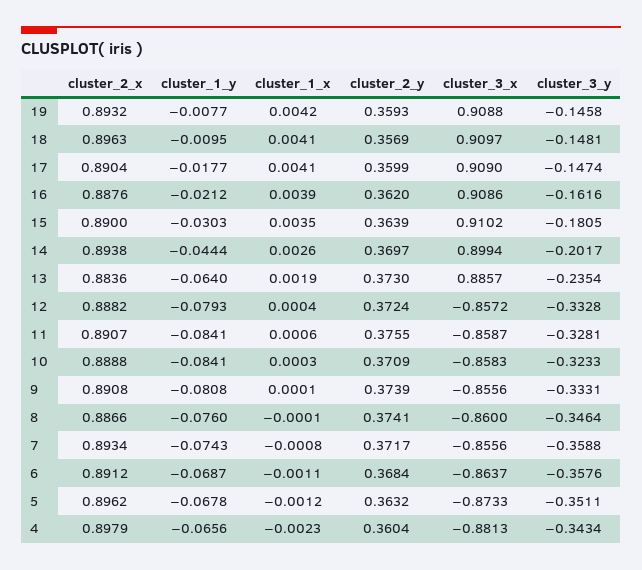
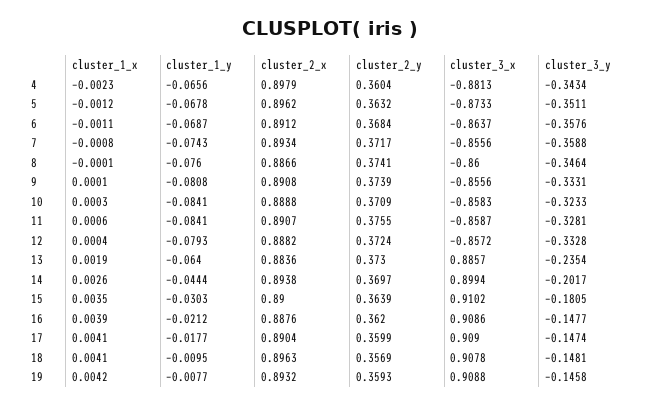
  {
    "cluster_2_x": {
      "19": 0.8932,
      "18": 0.8963,
      "17": 0.8904,
      "16": 0.8876,
      "15": 0.89,
      "14": 0.8938,
      "13": 0.8836,
      "12": 0.8882,
      "11": 0.8907,
      "10": 0.8888,
      "9": 0.8908,
      "8": 0.8866,
      "7": 0.8934,
      "6": 0.8912,
      "5": 0.8962,
      "4": 0.8979
    },
    "cluster_1_y": {
      "19": -0.0077,
      "18": -0.0095,
      "17": -0.0177,
      "16": -0.0212,
      "15": -0.0303,
      "14": -0.0444,
      "13": -0.064,
      "12": -0.0793,
      "11": -0.0841,
      "10": -0.0841,
      "9": -0.0808,
      "8": -0.076,
      "7": -0.0743,
      "6": -0.0687,
      "5": -0.0678,
      "4": -0.0656
    },
    "cluster_1_x": {
      "19": 0.0042,
      "18": 0.0041,
      "17": 0.0041,
      "16": 0.0039,
      "15": 0.0035,
      "14": 0.0026,
      "13": 0.0019,
      "12": 0.0004,
      "11": 0.0006,
      "10": 0.0003,
      "9": 0.0001,
      "8": -0.0001,
      "7": -0.0008,
      "6": -0.0011,
      "5": -0.0012,
      "4": -0.0023
    },
    "cluster_2_y": {
      "19": 0.3593,
      "18": 0.3569,
      "17": 0.3599,
      "16": 0.362,
      "15": 0.3639,
      "14": 0.3697,
      "13": 0.373,
      "12": 0.3724,
      "11": 0.3755,
      "10": 0.3709,
      "9": 0.3739,
      "8": 0.3741,
      "7": 0.3717,
      "6": 0.3684,
      "5": 0.3632,
      "4": 0.3604
    },
    "cluster_3_x": {
      "19": 0.9088,
-     "18": 0.9097,
+     "18": 0.9078,
      "17": 0.909,
      "16": 0.9086,
      "15": 0.9102,
      "14": 0.8994,
      "13": 0.8857,
      "12": -0.8572,
      "11": -0.8587,
      "10": -0.8583,
      "9": -0.8556,
      "8": -0.86,
      "7": -0.8556,
      "6": -0.8637,
      "5": -0.8733,
      "4": -0.8813
    },
    "cluster_3_y": {
      "19": -0.1458,
      "18": -0.1481,
      "17": -0.1474,
-     "16": -0.1616,
+     "16": -0.1477,
      "15": -0.1805,
      "14": -0.2017,
      "13": -0.2354,
      "12": -0.3328,
      "11": -0.3281,
      "10": -0.3233,
      "9": -0.3331,
      "8": -0.3464,
      "7": -0.3588,
      "6": -0.3576,
      "5": -0.3511,
      "4": -0.3434
    }
  }

